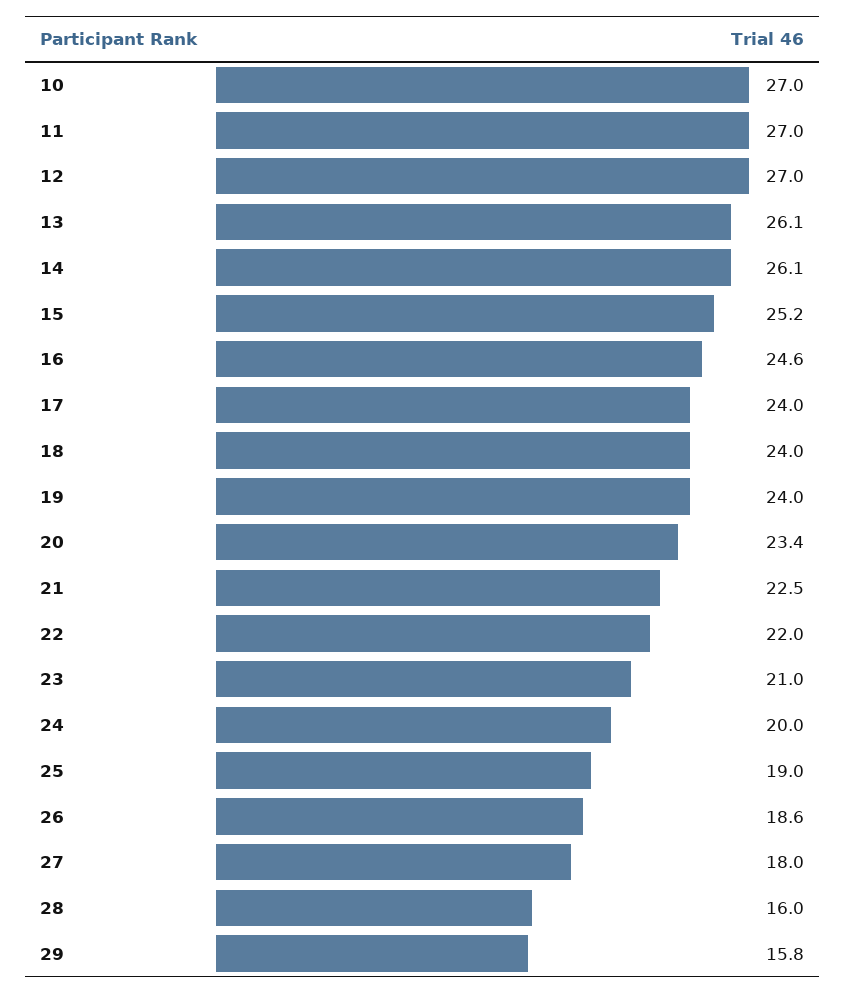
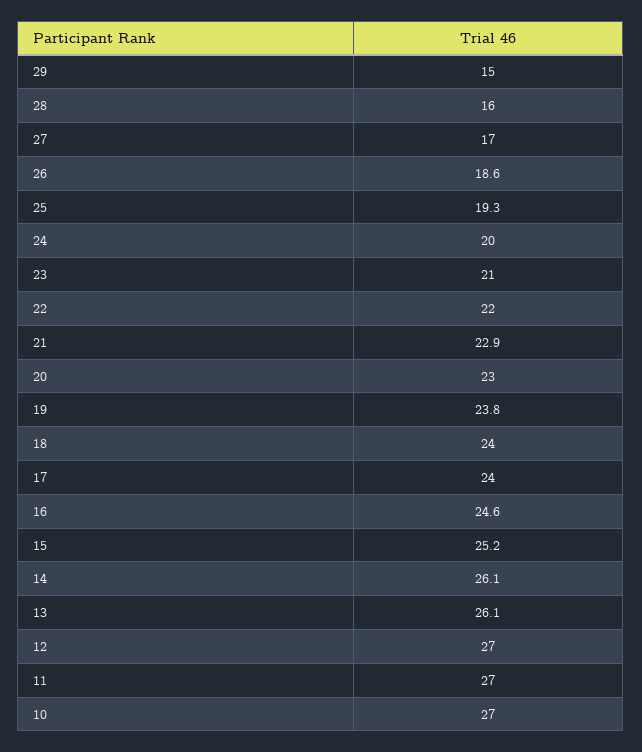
  {
    "10": 27,
    "11": 27,
    "12": 27,
    "13": 26.1,
    "14": 26.1,
    "15": 25.2,
    "16": 24.6,
    "17": 24,
    "18": 24,
-   "19": 24,
+   "19": 23.8,
-   "20": 23.4,
+   "20": 23,
-   "21": 22.5,
+   "21": 22.9,
    "22": 22,
    "23": 21,
    "24": 20,
-   "25": 19,
+   "25": 19.3,
    "26": 18.6,
-   "27": 18,
+   "27": 17,
    "28": 16,
-   "29": 15.8
+   "29": 15
  }

